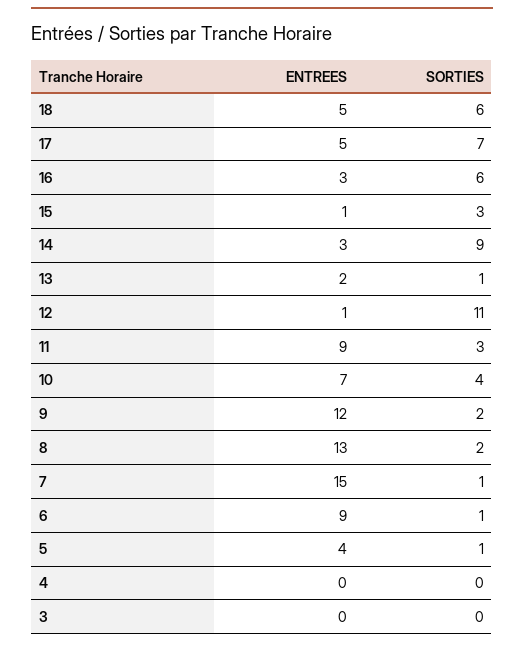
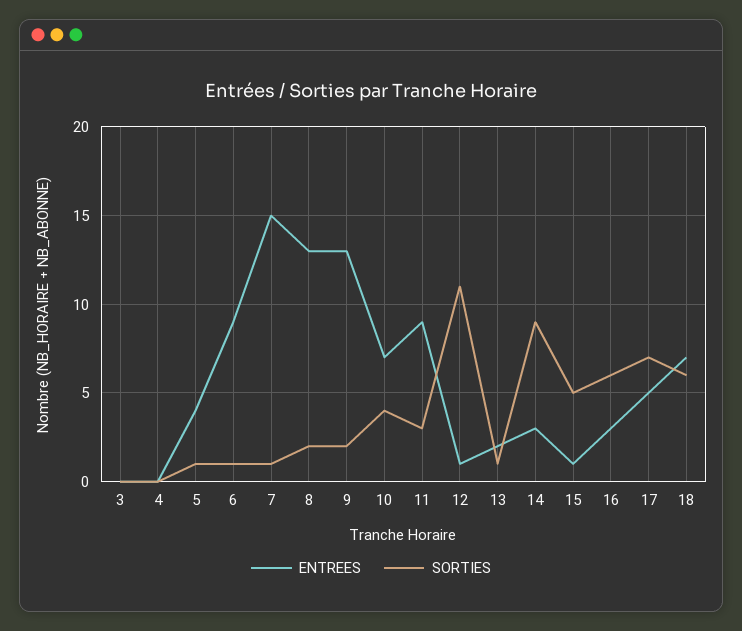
  {
    "ENTREES": {
-     "18": 5,
+     "18": 7,
      "17": 5,
      "16": 3,
      "15": 1,
      "14": 3,
      "13": 2,
      "12": 1,
      "11": 9,
      "10": 7,
-     "9": 12,
+     "9": 13,
      "8": 13,
      "7": 15,
      "6": 9,
      "5": 4,
      "4": 0,
      "3": 0
    },
    "SORTIES": {
      "18": 6,
      "17": 7,
      "16": 6,
-     "15": 3,
+     "15": 5,
      "14": 9,
      "13": 1,
      "12": 11,
      "11": 3,
      "10": 4,
      "9": 2,
      "8": 2,
      "7": 1,
      "6": 1,
      "5": 1,
      "4": 0,
      "3": 0
    }
  }

